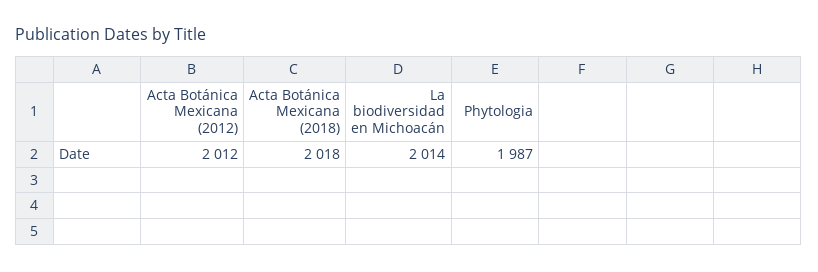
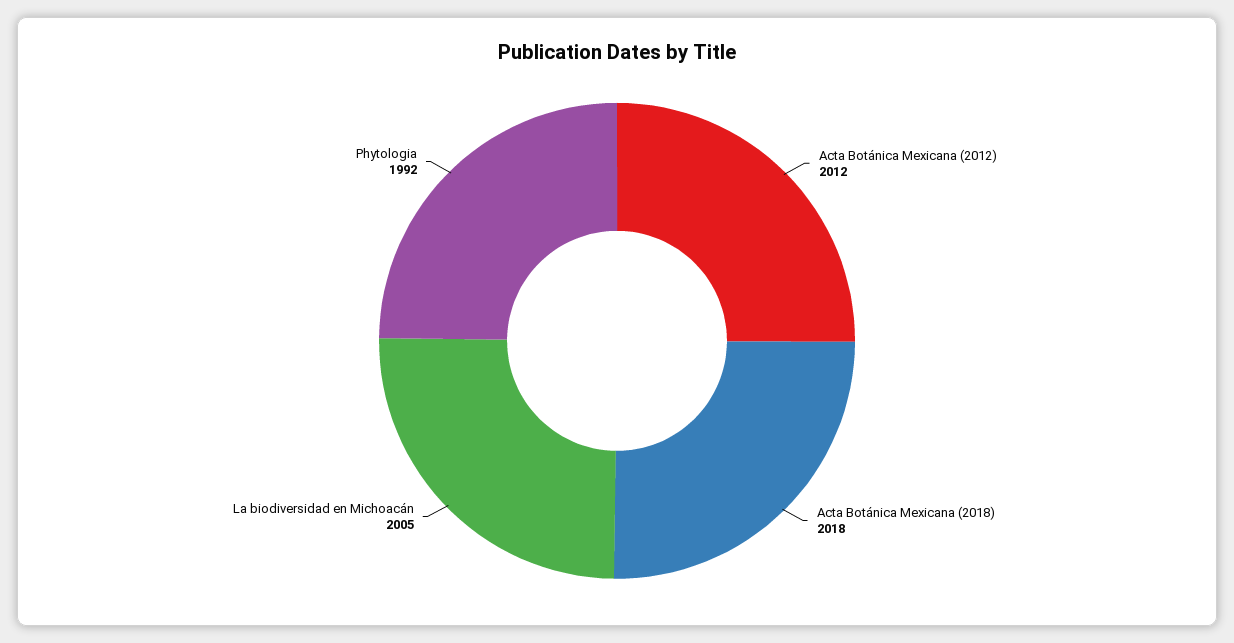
  {
    "Acta Botánica Mexicana (2012)": 2012,
    "Acta Botánica Mexicana (2018)": 2018,
-   "La biodiversidad en Michoacán": 2014,
+   "La biodiversidad en Michoacán": 2005,
-   "Phytologia": 1987
+   "Phytologia": 1992
  }

